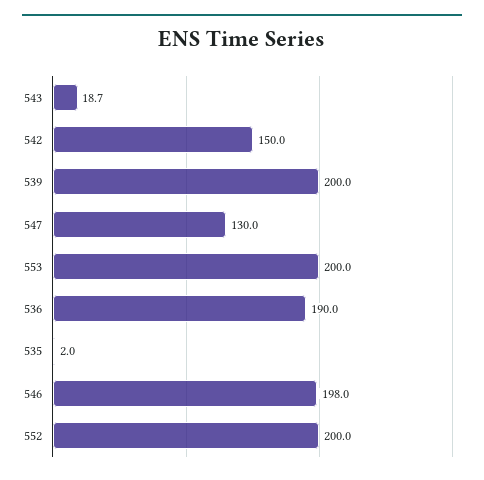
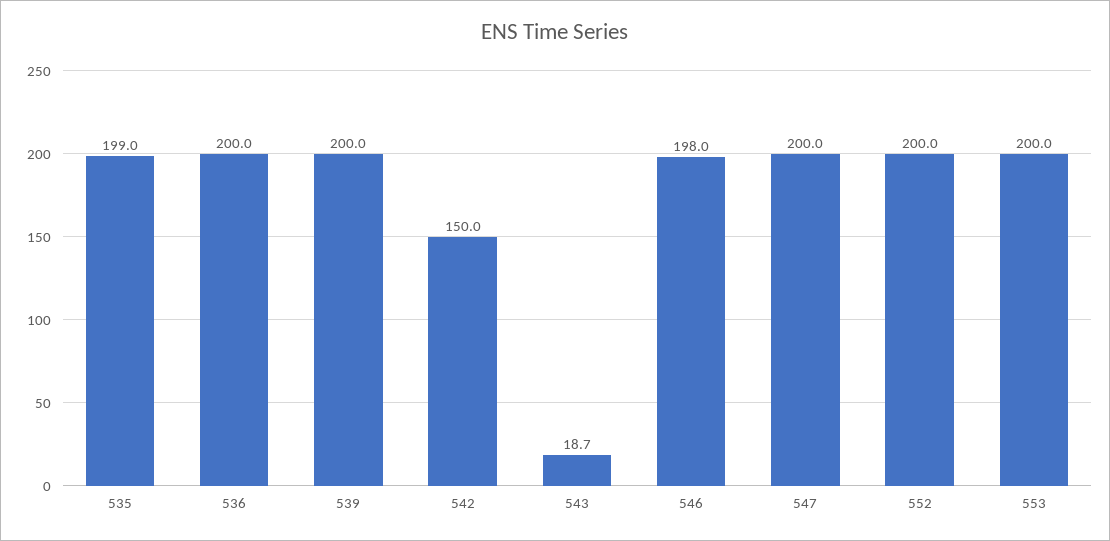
  {
    "543": 18.7,
    "542": 150,
    "539": 200,
-   "547": 130,
+   "547": 200,
    "553": 200,
-   "536": 190,
+   "536": 200,
-   "535": 2,
+   "535": 199,
    "546": 198,
    "552": 200
  }

